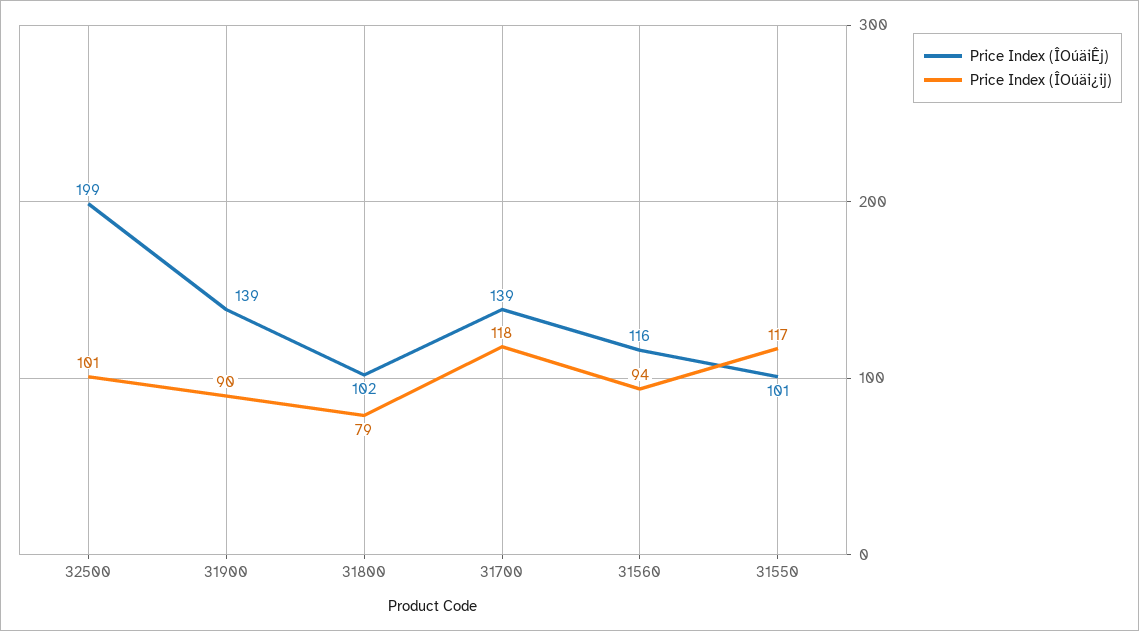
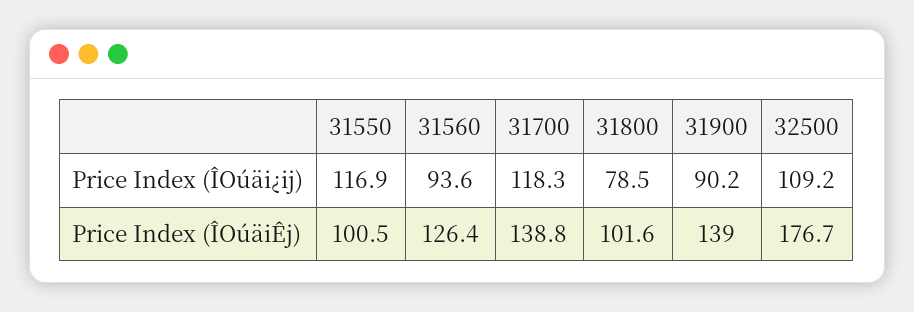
  {
    "Price Index (ÎOúäiÊj)": {
-     "32500": 199,
+     "32500": 176.7,
      "31900": 139,
      "31800": 101.6,
      "31700": 138.8,
-     "31560": 116,
+     "31560": 126.4,
      "31550": 100.5
    },
    "Price Index (ÎOúäi¿ij)": {
-     "32500": 101,
+     "32500": 109.2,
      "31900": 90.2,
      "31800": 78.5,
      "31700": 118.3,
      "31560": 93.6,
      "31550": 116.9
    }
  }

